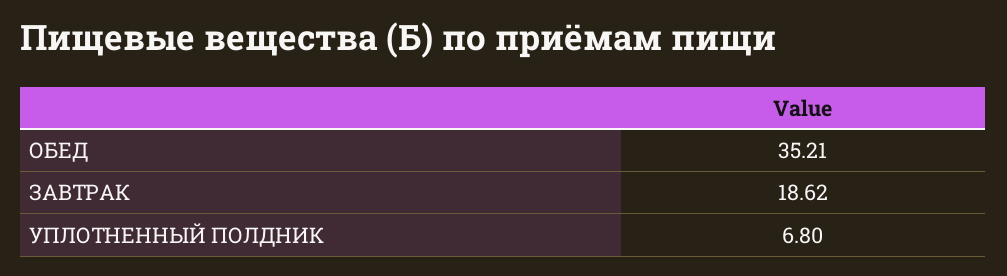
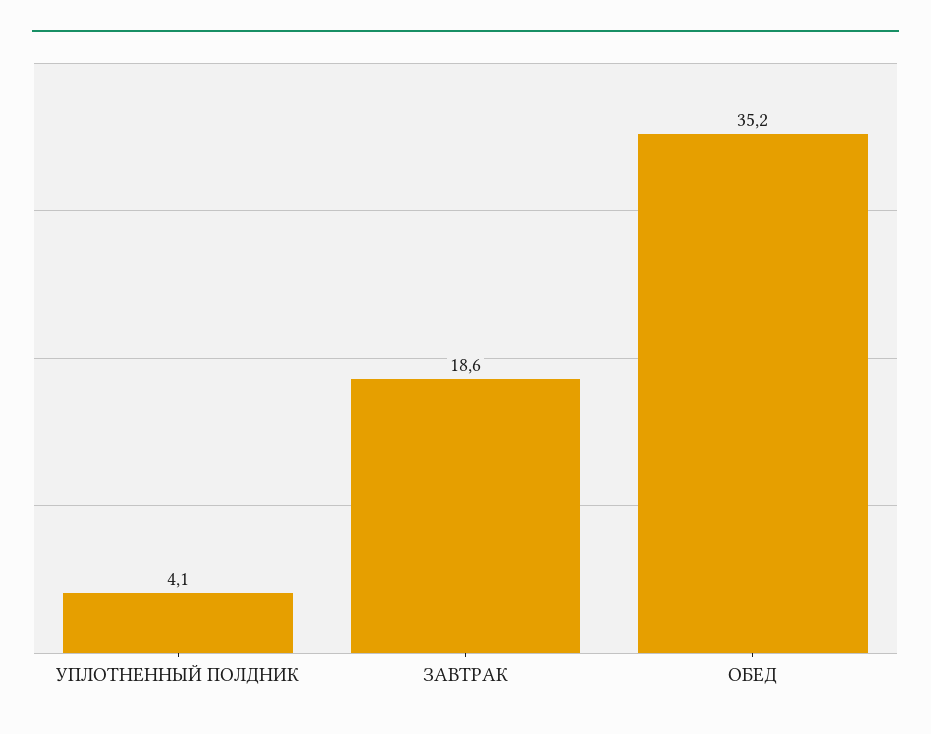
  {
    "ОБЕД": 35.21,
    "ЗАВТРАК": 18.62,
-   "УПЛОТНЕННЫЙ ПОЛДНИК": 6.8
+   "УПЛОТНЕННЫЙ ПОЛДНИК": 4.1
  }

